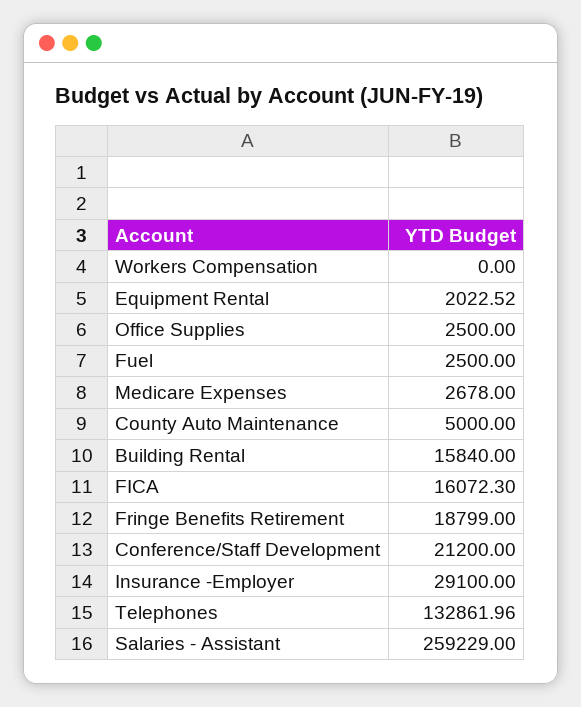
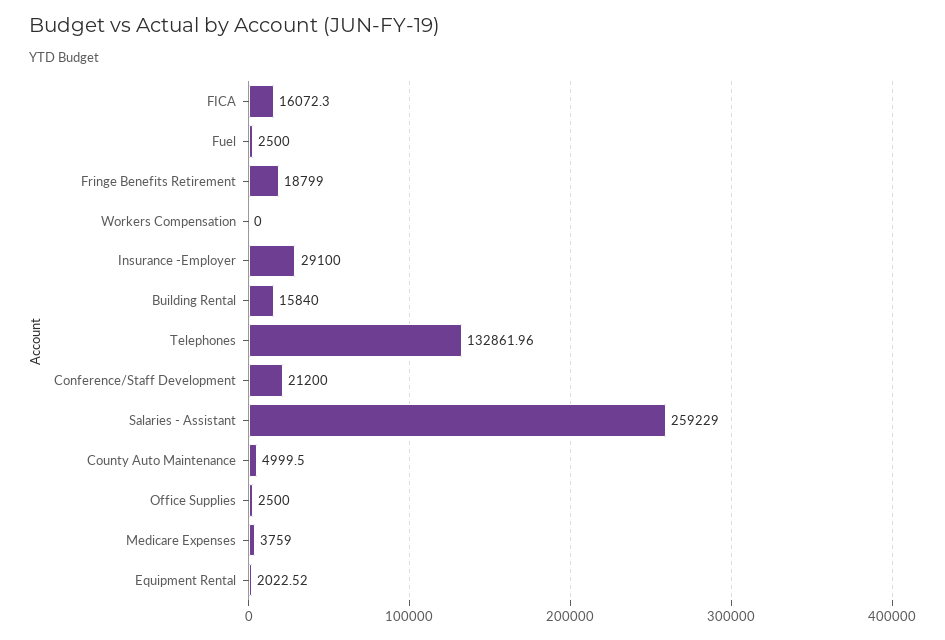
  {
    "Workers Compensation": 0,
    "Equipment Rental": 2022.52,
    "Office Supplies": 2500,
    "Fuel": 2500,
-   "Medicare Expenses": 2678,
+   "Medicare Expenses": 3759,
-   "County Auto Maintenance": 5000,
+   "County Auto Maintenance": 4999.5,
    "Building Rental": 15840,
    "FICA": 16072.3,
    "Fringe Benefits Retirement": 18799,
    "Conference/Staff Development": 21200,
    "Insurance -Employer": 29100,
    "Telephones": 132861.96,
    "Salaries - Assistant": 259229
  }

